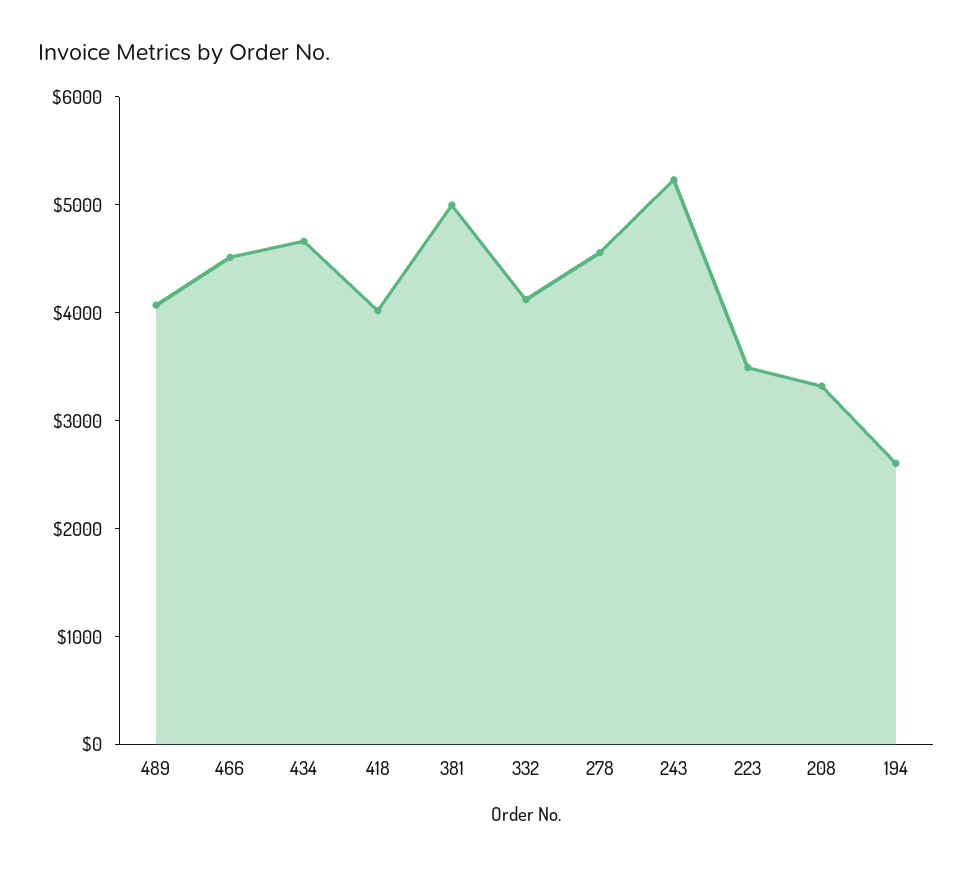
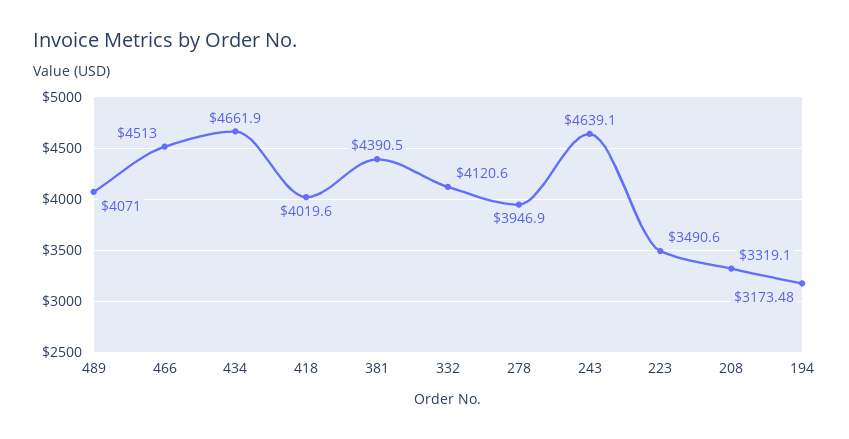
  {
    "489": 4071,
    "466": 4513,
    "434": 4661.9,
    "418": 4019.6,
-   "381": 5000,
+   "381": 4390.5,
    "332": 4120.6,
-   "278": 4600,
+   "278": 3946.9,
-   "243": 5200,
+   "243": 4639.1,
    "223": 3490.6,
    "208": 3319.1,
-   "194": 2600
+   "194": 3173.48
  }

